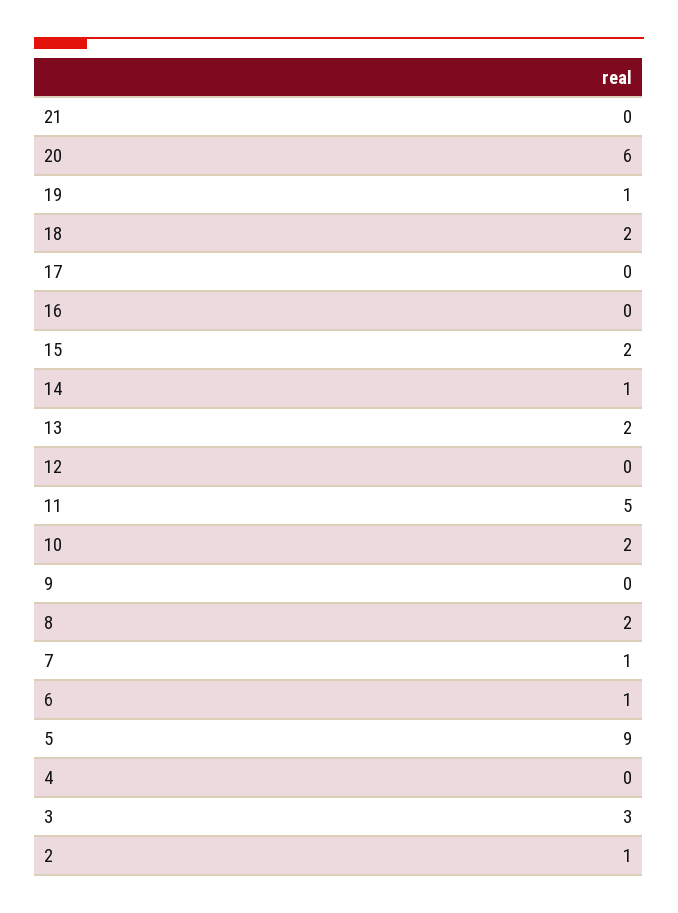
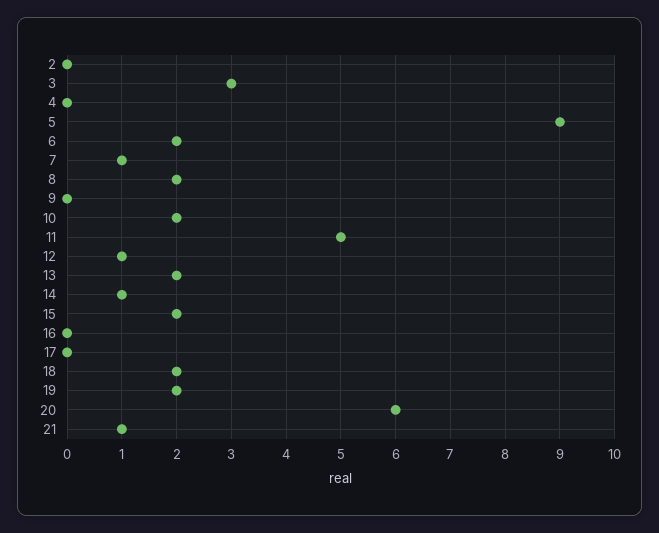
  {
-   "21": 0,
+   "21": 1,
    "20": 6,
-   "19": 1,
+   "19": 2,
    "18": 2,
    "17": 0,
    "16": 0,
    "15": 2,
    "14": 1,
    "13": 2,
-   "12": 0,
+   "12": 1,
    "11": 5,
    "10": 2,
    "9": 0,
    "8": 2,
    "7": 1,
-   "6": 1,
+   "6": 2,
    "5": 9,
    "4": 0,
    "3": 3,
-   "2": 1
+   "2": 0
  }

